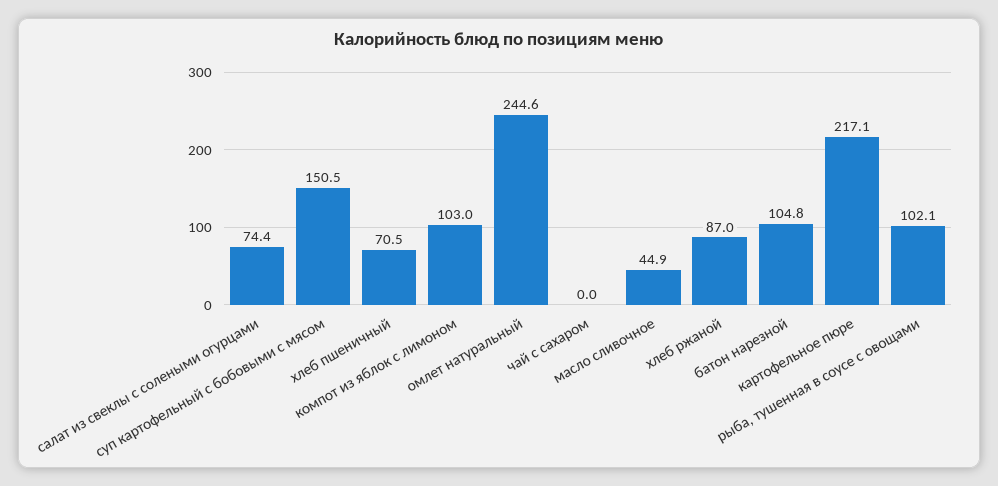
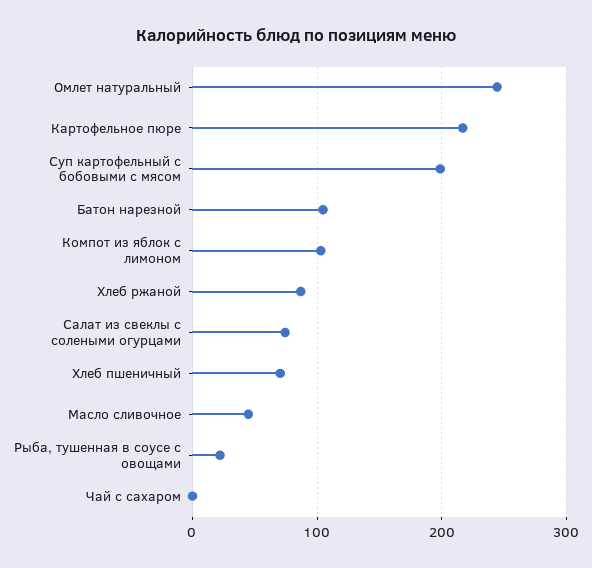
  {
    "салат из свеклы с солеными огурцами": 74.4,
-   "суп картофельный с бобовыми с мясом": 150.5,
+   "суп картофельный с бобовыми с мясом": 200,
    "хлеб пшеничный": 70.5,
    "компот из яблок с лимоном": 103,
    "омлет натуральный": 244.6,
    "чай с сахаром": 0,
    "масло сливочное": 44.9,
    "хлеб ржаной": 87,
    "батон нарезной": 104.8,
    "картофельное пюре": 217.1,
-   "рыба, тушенная в соусе с овощами": 102.1
+   "рыба, тушенная в соусе с овощами": 20
  }

